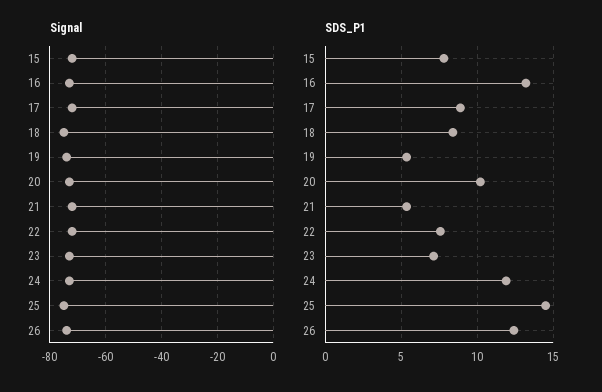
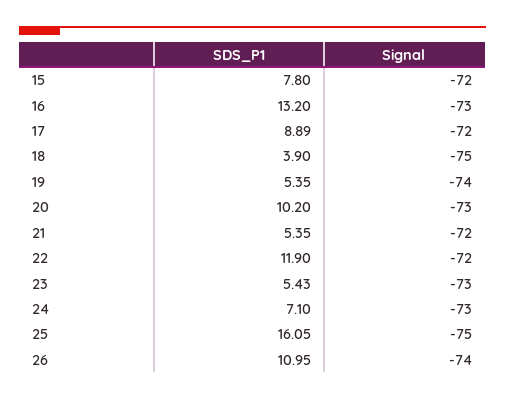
  {
    "Signal": {
      "15": -72,
      "16": -73,
      "17": -72,
      "18": -75,
      "19": -74,
      "20": -73,
      "21": -72,
      "22": -72,
      "23": -73,
      "24": -73,
      "25": -75,
      "26": -74
    },
    "SDS_P1": {
      "15": 7.8,
      "16": 13.2,
      "17": 8.89,
-     "18": 8.5,
+     "18": 3.9,
      "19": 5.35,
      "20": 10.2,
      "21": 5.35,
-     "22": 7.5,
+     "22": 11.9,
-     "23": 7,
+     "23": 5.43,
-     "24": 12,
+     "24": 7.1,
-     "25": 14.5,
+     "25": 16.05,
-     "26": 12.5
+     "26": 10.95
    }
  }

